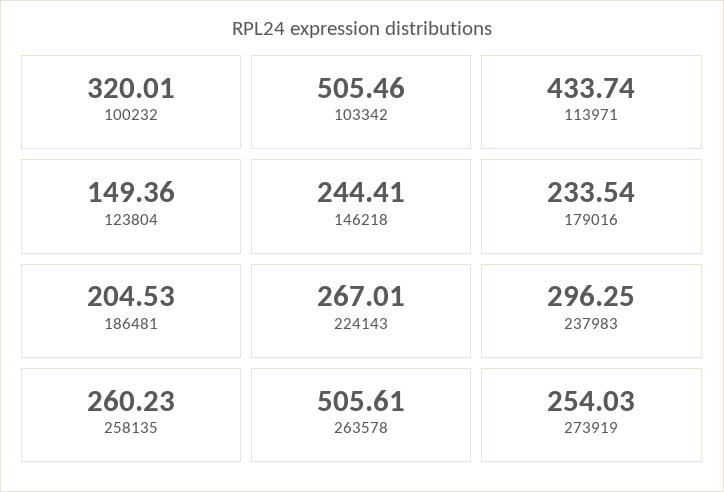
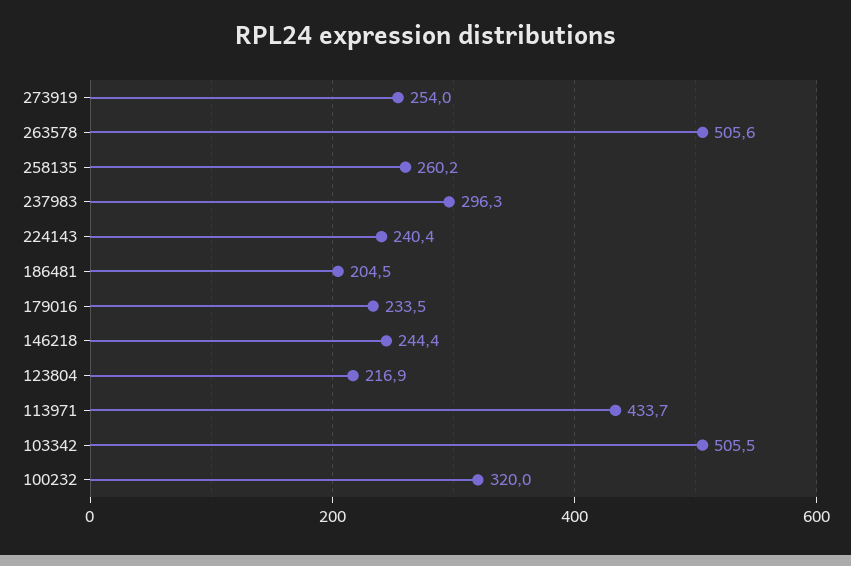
  {
    "100232": 320.01,
    "103342": 505.46,
    "113971": 433.74,
-   "123804": 149.36,
+   "123804": 216.9,
    "146218": 244.41,
    "179016": 233.54,
    "186481": 204.53,
-   "224143": 267.01,
+   "224143": 240.4,
    "237983": 296.25,
    "258135": 260.23,
    "263578": 505.61,
    "273919": 254.03
  }

